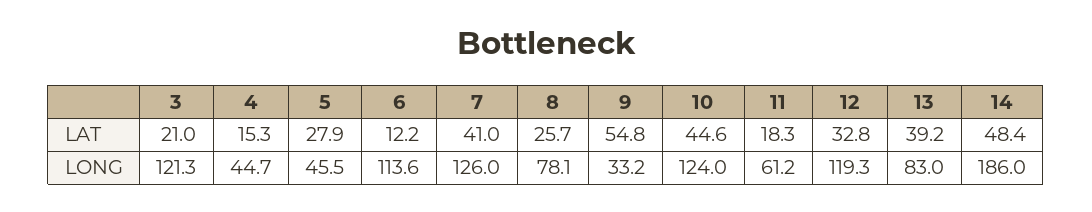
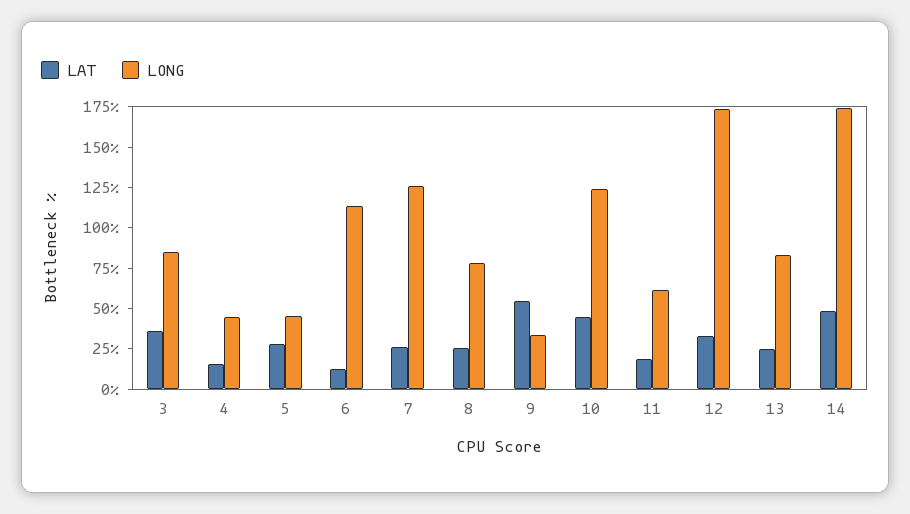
  {
    "LAT": {
-     "3": 21,
+     "3": 35,
      "4": 15.3,
      "5": 27.9,
      "6": 12.2,
-     "7": 41,
+     "7": 25,
      "8": 25.7,
      "9": 54.8,
      "10": 44.6,
      "11": 18.3,
      "12": 32.8,
-     "13": 39.2,
+     "13": 25,
      "14": 48.4
    },
    "LONG": {
-     "3": 121.3,
+     "3": 85,
      "4": 44.7,
      "5": 45.5,
      "6": 113.6,
      "7": 126,
      "8": 78.1,
      "9": 33.2,
      "10": 124,
      "11": 61.2,
-     "12": 119.3,
+     "12": 175,
      "13": 83,
-     "14": 186
+     "14": 175
    }
  }

